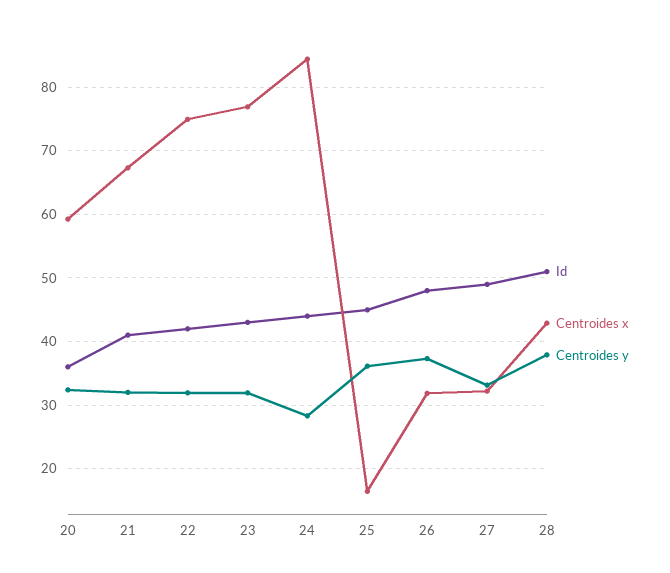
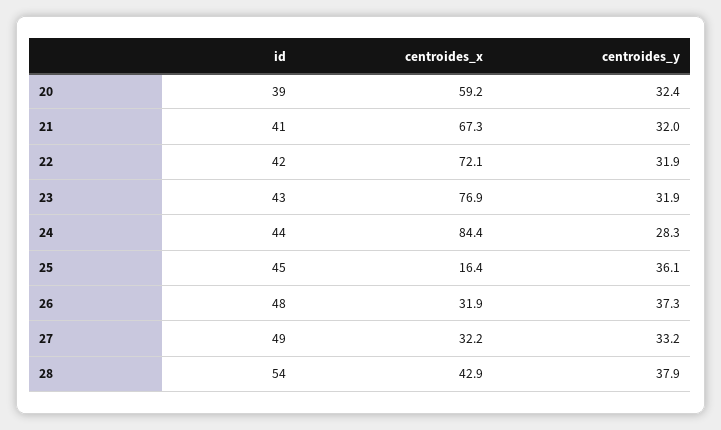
  {
    "Id": {
-     "20": 36,
+     "20": 39,
      "21": 41,
      "22": 42,
      "23": 43,
      "24": 44,
      "25": 45,
      "26": 48,
      "27": 49,
-     "28": 51
+     "28": 54
    },
    "Centroides x": {
      "20": 59.2,
      "21": 67.3,
-     "22": 75,
+     "22": 72.1,
      "23": 76.9,
      "24": 84.4,
      "25": 16.4,
      "26": 31.9,
      "27": 32.2,
      "28": 42.9
    },
    "Centroides y": {
      "20": 32.4,
      "21": 32,
      "22": 31.9,
      "23": 31.9,
      "24": 28.3,
      "25": 36.1,
      "26": 37.3,
      "27": 33.2,
      "28": 37.9
    }
  }

